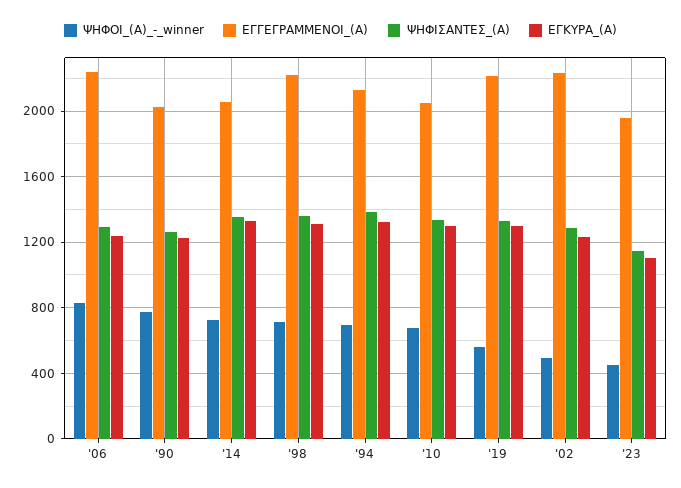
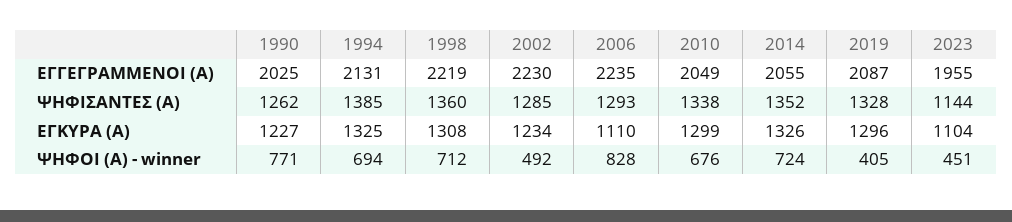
  {
    "ΨΗΦΟΙ_(Α)_-_winner": {
      "'06": 828,
      "'90": 771,
      "'14": 724,
      "'98": 712,
      "'94": 694,
      "'10": 676,
-     "'19": 550,
+     "'19": 405,
      "'02": 492,
      "'23": 451
    },
    "ΕΓΓΕΓΡΑΜΜΕΝΟΙ_(Α)": {
      "'06": 2235,
      "'90": 2025,
      "'14": 2055,
      "'98": 2219,
      "'94": 2131,
      "'10": 2049,
-     "'19": 2200,
+     "'19": 2087,
      "'02": 2230,
      "'23": 1955
    },
    "ΨΗΦΙΣΑΝΤΕΣ_(Α)": {
      "'06": 1293,
      "'90": 1262,
      "'14": 1352,
      "'98": 1360,
      "'94": 1385,
      "'10": 1338,
      "'19": 1328,
      "'02": 1285,
      "'23": 1144
    },
    "ΕΓΚΥΡΑ_(Α)": {
-     "'06": 1250,
+     "'06": 1110,
      "'90": 1227,
      "'14": 1326,
      "'98": 1308,
      "'94": 1325,
      "'10": 1299,
      "'19": 1296,
      "'02": 1234,
      "'23": 1104
    }
  }

